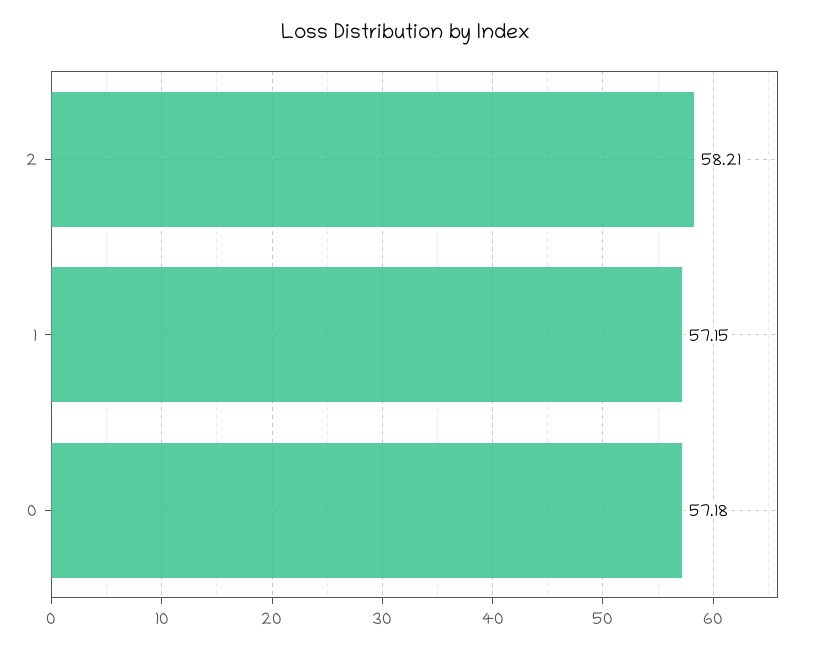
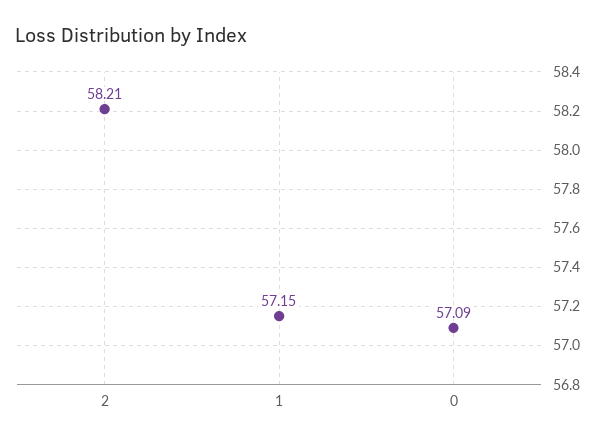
  {
    "2": 58.21,
    "1": 57.15,
-   "0": 57.18
+   "0": 57.09
  }

